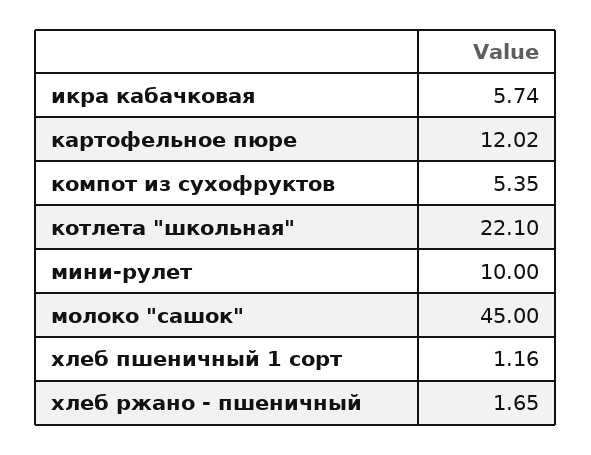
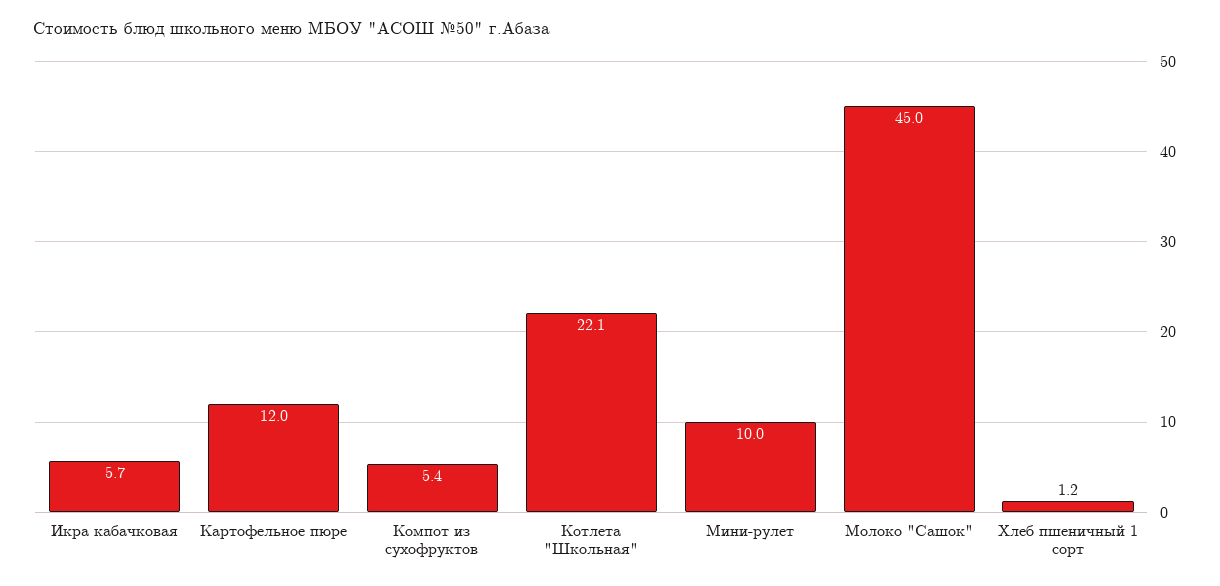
  {
    "икра кабачковая": 5.74,
    "картофельное пюре": 12.02,
    "компот из сухофруктов": 5.35,
    "котлета \"школьная\"": 22.1,
    "мини-рулет": 10,
    "молоко \"сашок\"": 45,
-   "хлеб пшеничный 1 сорт": 1.16,
+   "хлеб пшеничный 1 сорт": 1.16
-   "хлеб ржано - пшеничный": 1.65
  }

